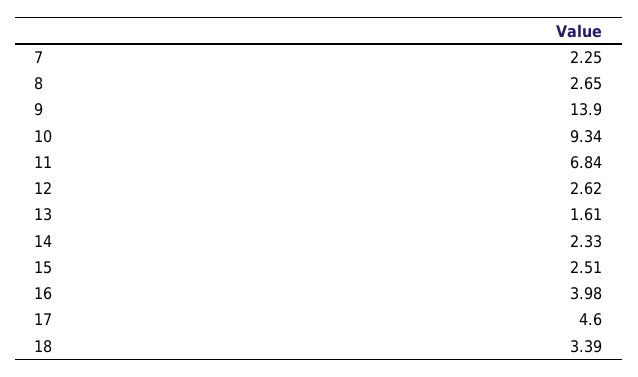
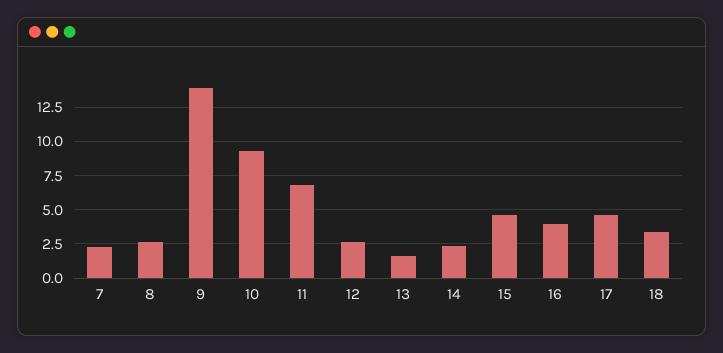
  {
    "7": 2.25,
    "8": 2.65,
    "9": 13.9,
    "10": 9.34,
    "11": 6.84,
    "12": 2.62,
    "13": 1.61,
    "14": 2.33,
-   "15": 2.51,
+   "15": 4.5,
    "16": 3.98,
    "17": 4.6,
    "18": 3.39
  }

